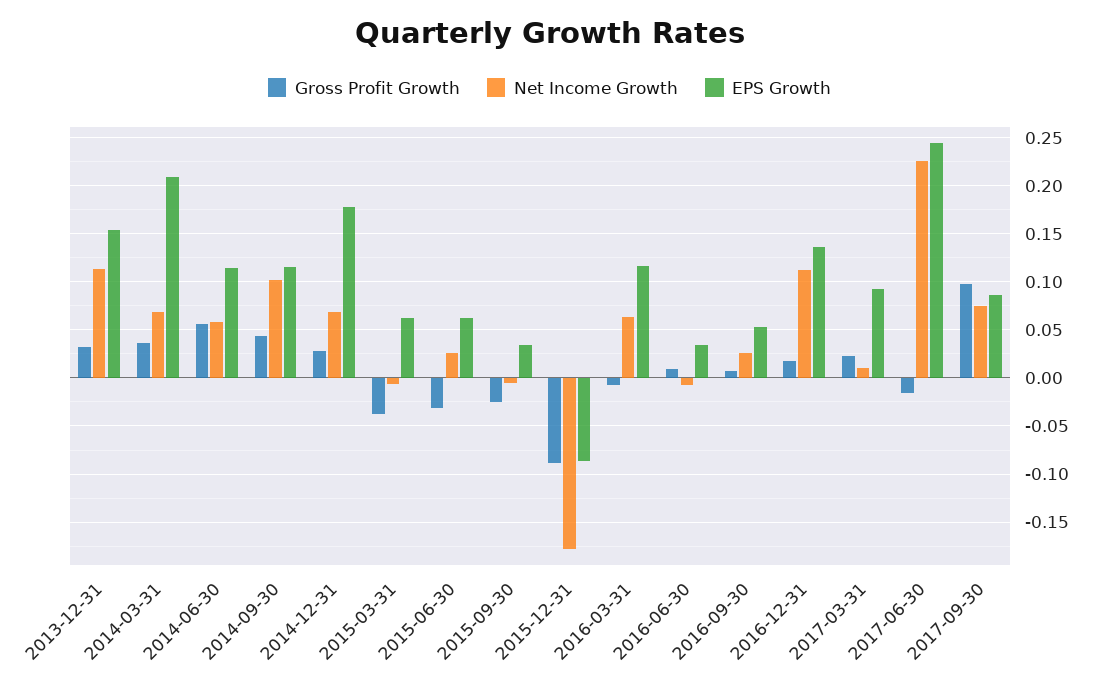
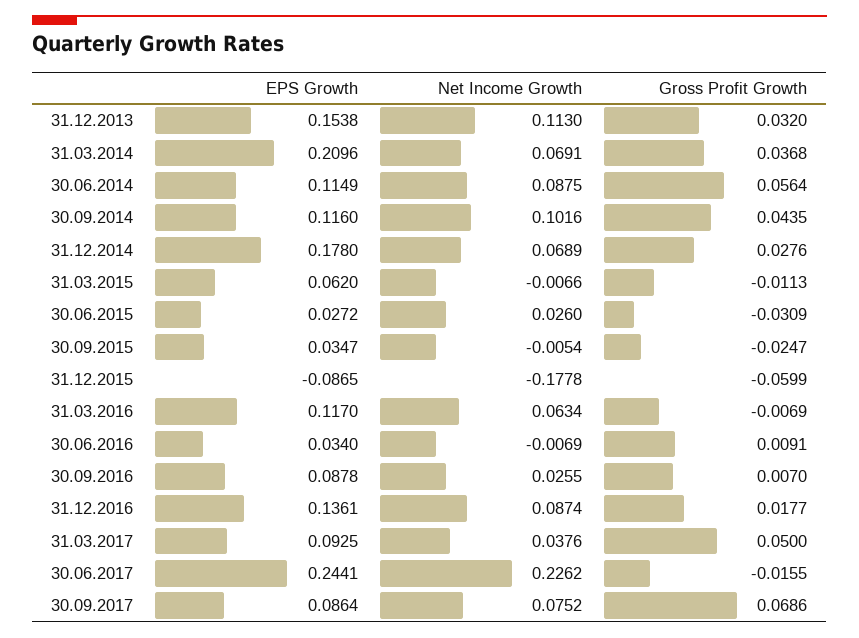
  {
    "Gross Profit Growth": {
      "2013-12-31": 0.032,
      "2014-03-31": 0.0368,
      "2014-06-30": 0.0564,
      "2014-09-30": 0.0435,
      "2014-12-31": 0.0276,
-     "2015-03-31": -0.04,
+     "2015-03-31": -0.0113,
      "2015-06-30": -0.0309,
      "2015-09-30": -0.0247,
-     "2015-12-31": -0.09,
+     "2015-12-31": -0.0599,
      "2016-03-31": -0.0069,
      "2016-06-30": 0.0091,
      "2016-09-30": 0.007,
      "2016-12-31": 0.0177,
-     "2017-03-31": 0.02,
+     "2017-03-31": 0.05,
      "2017-06-30": -0.0155,
-     "2017-09-30": 0.1
+     "2017-09-30": 0.0686
    },
    "Net Income Growth": {
      "2013-12-31": 0.113,
      "2014-03-31": 0.0691,
-     "2014-06-30": 0.06,
+     "2014-06-30": 0.0875,
      "2014-09-30": 0.1016,
      "2014-12-31": 0.0689,
      "2015-03-31": -0.0066,
      "2015-06-30": 0.026,
      "2015-09-30": -0.0054,
      "2015-12-31": -0.1778,
      "2016-03-31": 0.0634,
      "2016-06-30": -0.0069,
      "2016-09-30": 0.0255,
-     "2016-12-31": 0.11,
+     "2016-12-31": 0.0874,
-     "2017-03-31": 0.01,
+     "2017-03-31": 0.0376,
      "2017-06-30": 0.2262,
      "2017-09-30": 0.0752
    },
    "EPS Growth": {
      "2013-12-31": 0.1538,
      "2014-03-31": 0.2096,
      "2014-06-30": 0.1149,
      "2014-09-30": 0.116,
      "2014-12-31": 0.178,
      "2015-03-31": 0.062,
-     "2015-06-30": 0.06,
+     "2015-06-30": 0.0272,
      "2015-09-30": 0.0347,
      "2015-12-31": -0.0865,
      "2016-03-31": 0.117,
      "2016-06-30": 0.034,
-     "2016-09-30": 0.05,
+     "2016-09-30": 0.0878,
      "2016-12-31": 0.1361,
      "2017-03-31": 0.0925,
      "2017-06-30": 0.2441,
      "2017-09-30": 0.0864
    }
  }

